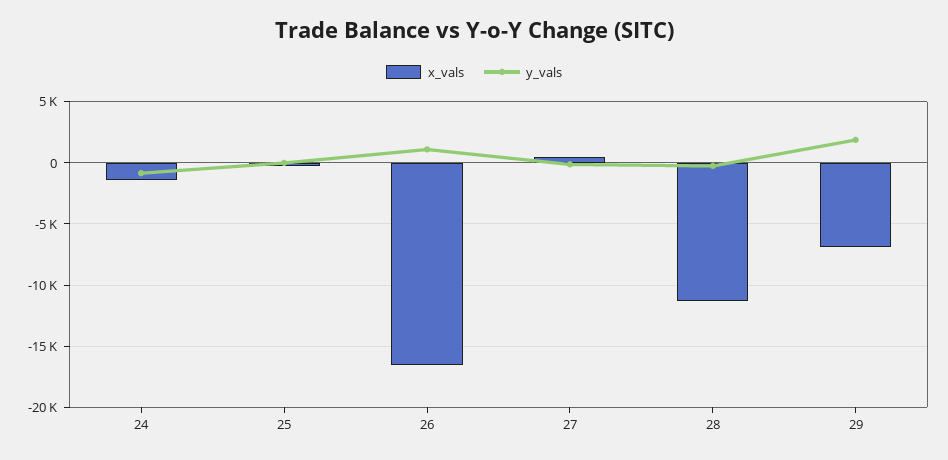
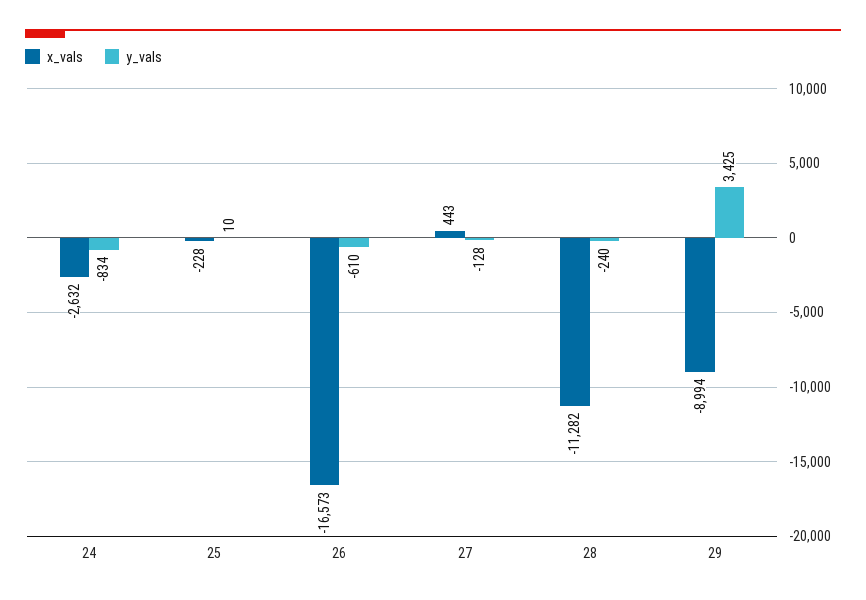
  {
    "x_vals": {
-     "24": -1500,
+     "24": -2632,
      "25": -228,
      "26": -16573,
      "27": 443,
      "28": -11282,
-     "29": -7000
+     "29": -8994
    },
    "y_vals": {
      "24": -834,
      "25": 10,
-     "26": 1000,
+     "26": -610,
      "27": -128,
      "28": -240,
-     "29": 2000
+     "29": 3425
    }
  }

